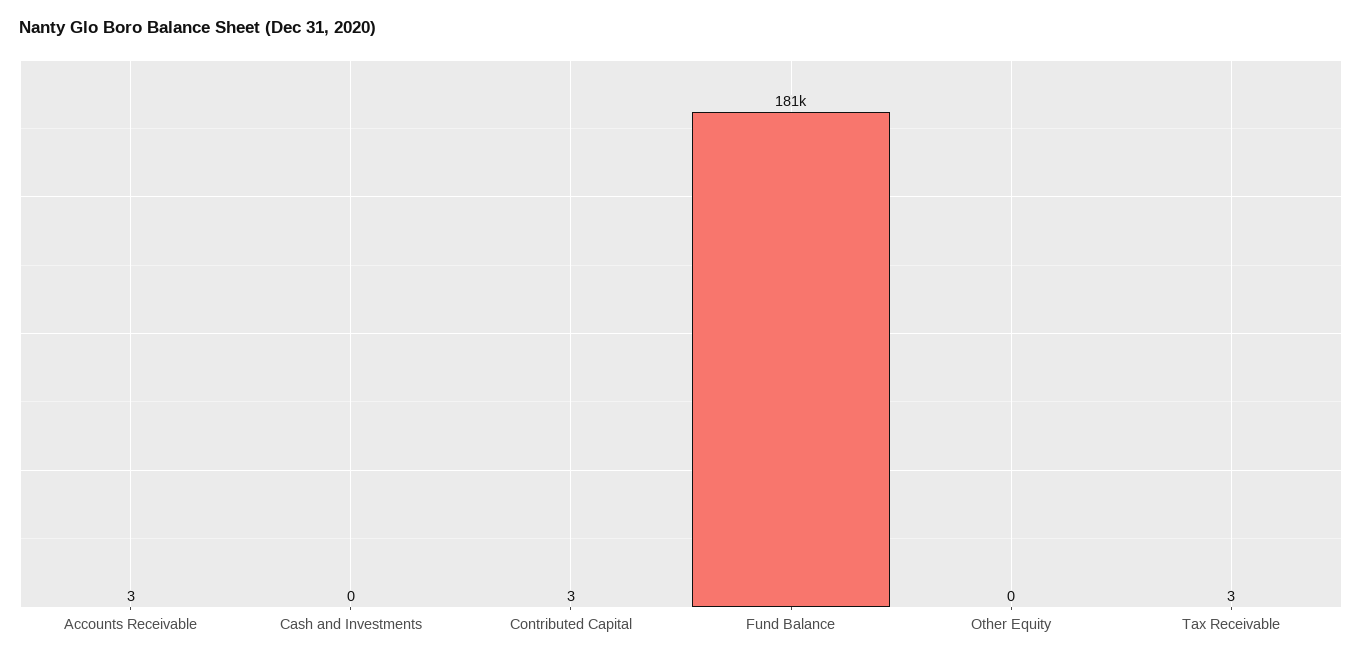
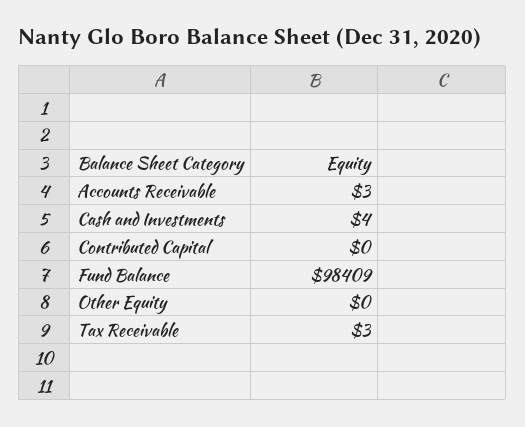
  {
    "Accounts Receivable": 3,
-   "Cash and Investments": 0,
+   "Cash and Investments": 4,
-   "Contributed Capital": 3,
+   "Contributed Capital": 0,
-   "Fund Balance": 181000,
+   "Fund Balance": 98409,
    "Other Equity": 0,
    "Tax Receivable": 3
  }

